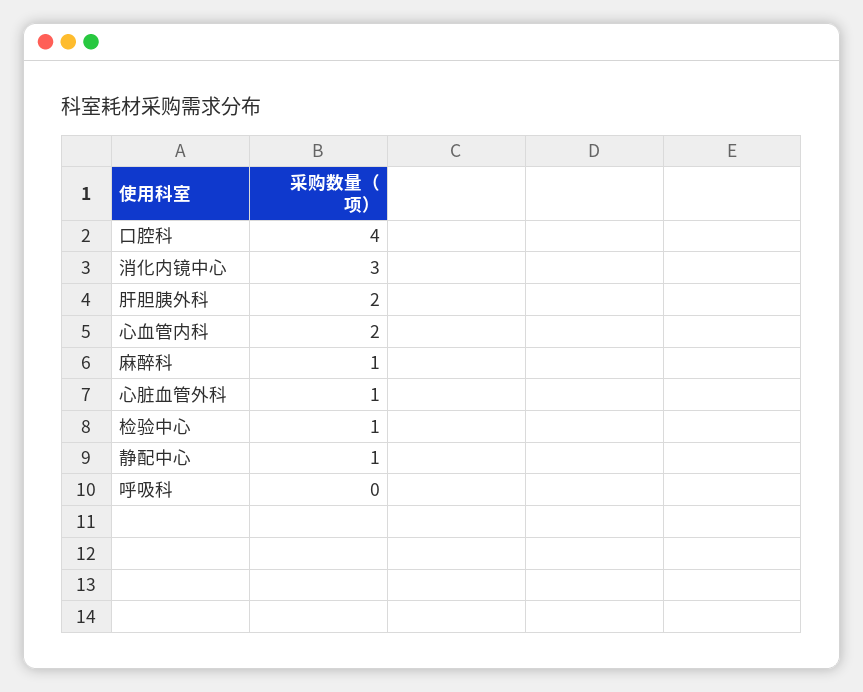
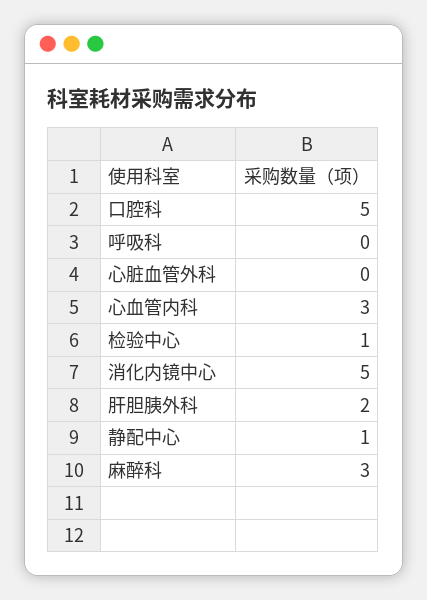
  {
-   "口腔科": 4,
+   "口腔科": 5,
-   "消化内镜中心": 3,
+   "消化内镜中心": 5,
    "肝胆胰外科": 2,
-   "心血管内科": 2,
+   "心血管内科": 3,
-   "麻醉科": 1,
+   "麻醉科": 3,
-   "心脏血管外科": 1,
+   "心脏血管外科": 0,
    "检验中心": 1,
    "静配中心": 1,
    "呼吸科": 0
  }

